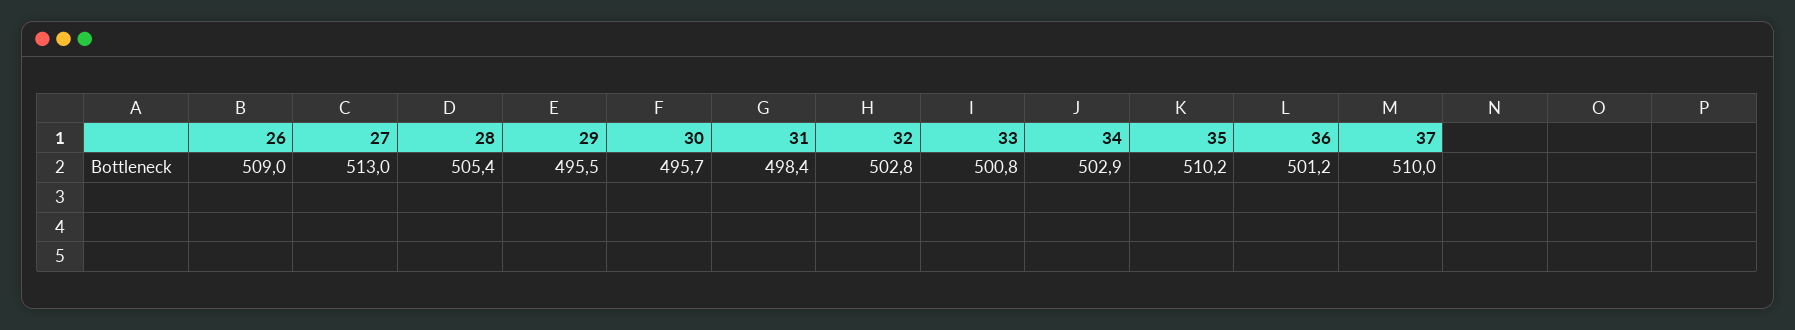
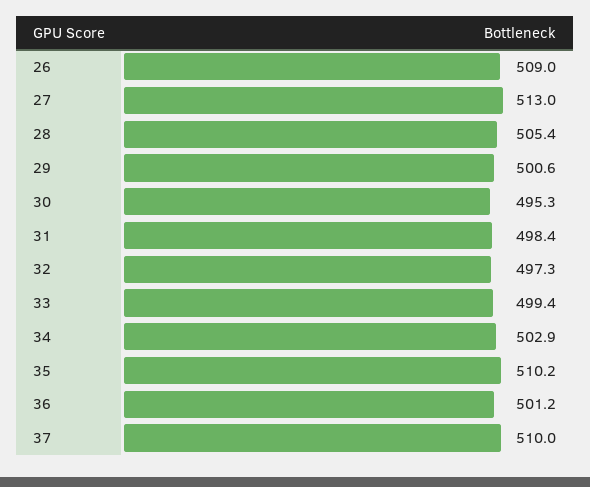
  {
    "26": 509,
    "27": 513,
    "28": 505.4,
-   "29": 495.5,
+   "29": 500.6,
-   "30": 495.7,
+   "30": 495.3,
    "31": 498.4,
-   "32": 502.8,
+   "32": 497.3,
-   "33": 500.8,
+   "33": 499.4,
    "34": 502.9,
    "35": 510.2,
    "36": 501.2,
    "37": 510
  }

